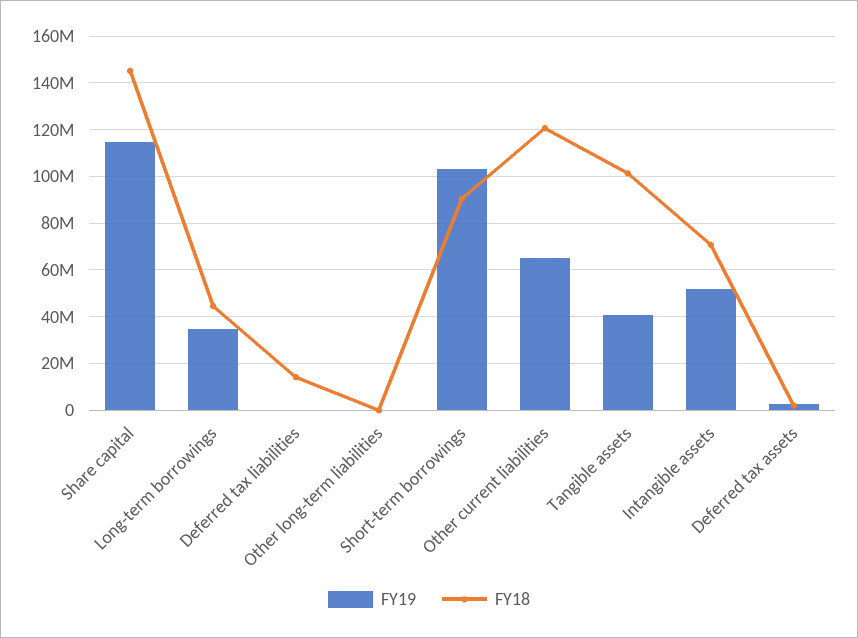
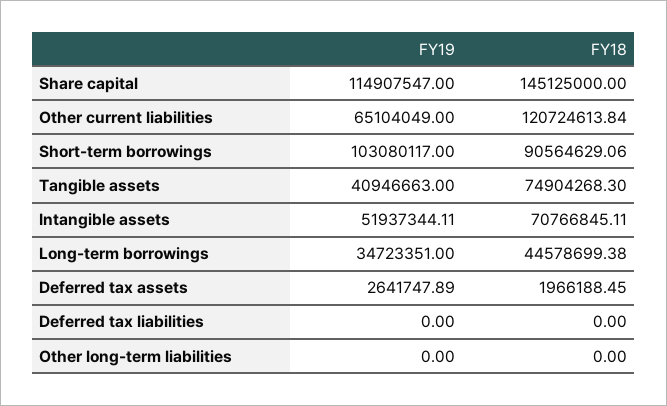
  {
    "FY19": {
      "Share capital": 114907547,
      "Long-term borrowings": 34723351,
      "Deferred tax liabilities": 0,
      "Other long-term liabilities": 0,
      "Short-term borrowings": 103080117,
      "Other current liabilities": 65104049,
      "Tangible assets": 40946663,
      "Intangible assets": 51937344.11,
      "Deferred tax assets": 2641747.89
    },
    "FY18": {
      "Share capital": 145125000,
      "Long-term borrowings": 44578699.38,
-     "Deferred tax liabilities": 15000000,
+     "Deferred tax liabilities": 0,
      "Other long-term liabilities": 0,
      "Short-term borrowings": 90564629.06,
      "Other current liabilities": 120724613.84,
-     "Tangible assets": 100000000,
+     "Tangible assets": 74904268.3,
      "Intangible assets": 70766845.11,
      "Deferred tax assets": 1966188.45
    }
  }

